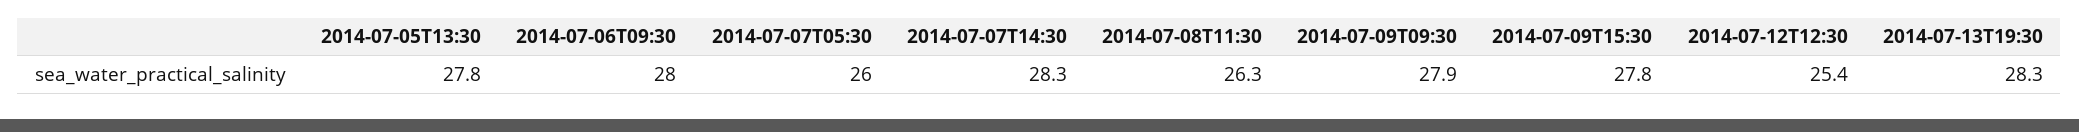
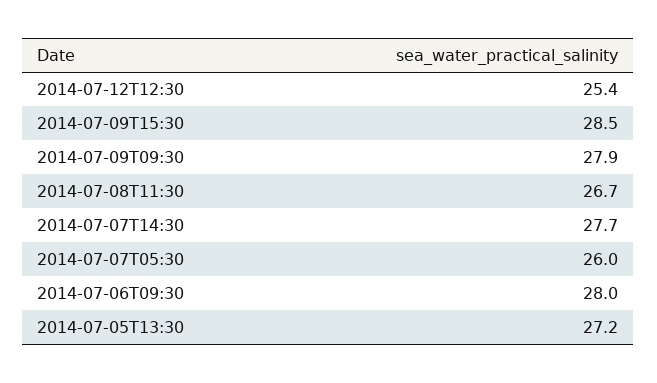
  {
-   "2014-07-05T13:30": 27.8,
+   "2014-07-05T13:30": 27.2,
    "2014-07-06T09:30": 28,
    "2014-07-07T05:30": 26,
-   "2014-07-07T14:30": 28.3,
+   "2014-07-07T14:30": 27.7,
-   "2014-07-08T11:30": 26.3,
+   "2014-07-08T11:30": 26.7,
    "2014-07-09T09:30": 27.9,
-   "2014-07-09T15:30": 27.8,
+   "2014-07-09T15:30": 28.5,
-   "2014-07-12T12:30": 25.4,
+   "2014-07-12T12:30": 25.4
-   "2014-07-13T19:30": 28.3
  }

